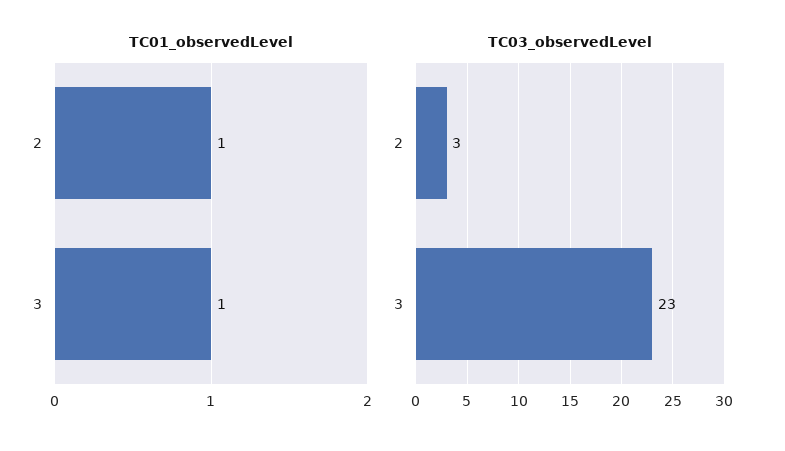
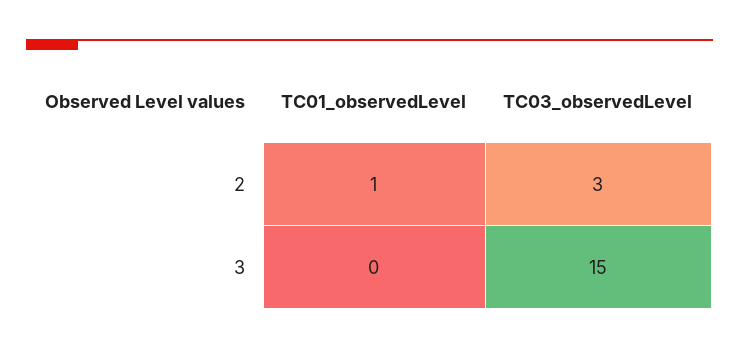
  {
    "TC01_observedLevel": {
      "2": 1,
-     "3": 1
+     "3": 0
    },
    "TC03_observedLevel": {
      "2": 3,
-     "3": 23
+     "3": 15
    }
  }

